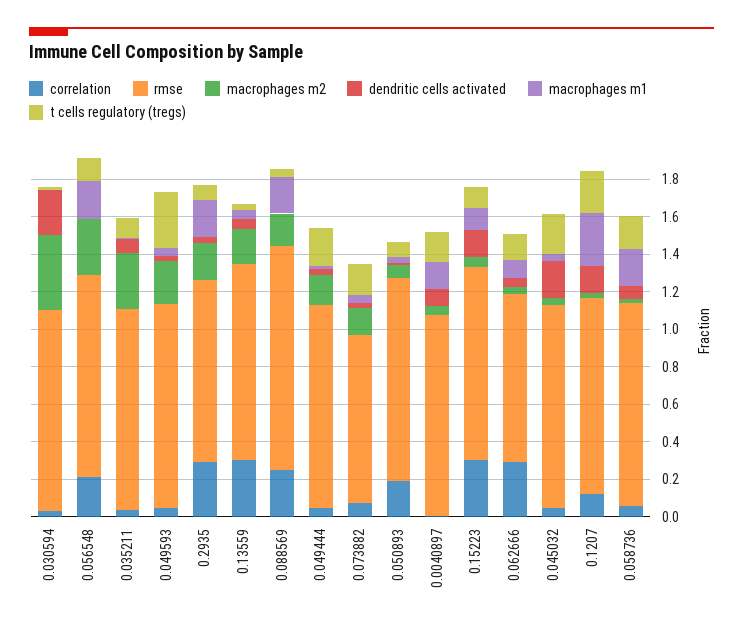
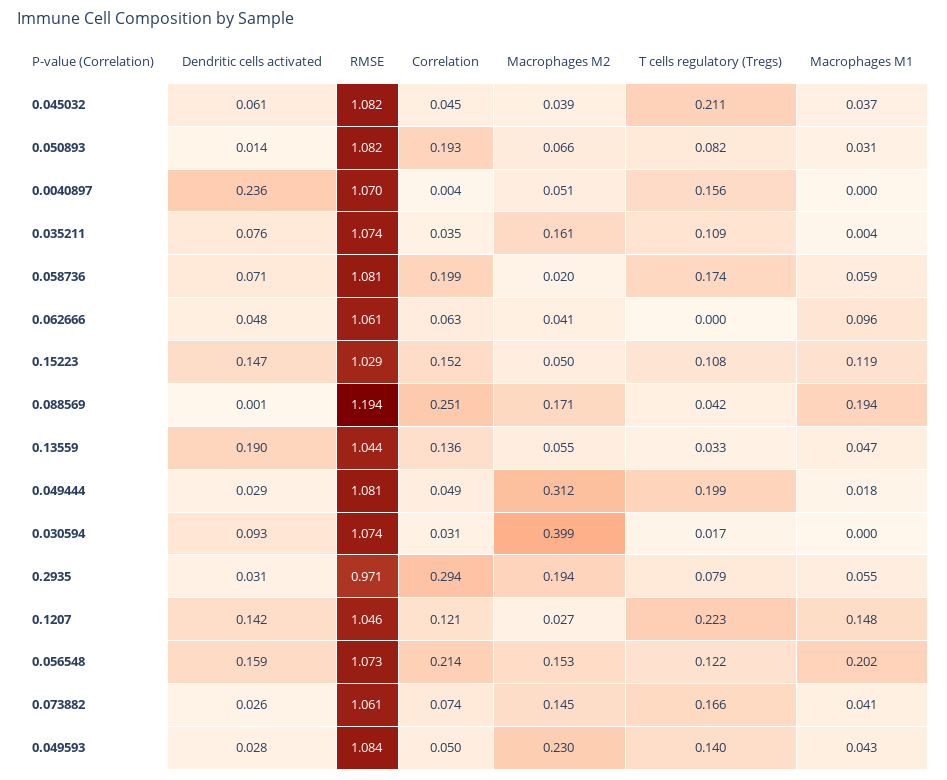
  {
    "correlation": {
      "0.030594": 0.031,
      "0.056548": 0.214,
      "0.035211": 0.035,
      "0.049593": 0.05,
      "0.2935": 0.294,
-     "0.13559": 0.3,
+     "0.13559": 0.136,
      "0.088569": 0.251,
      "0.049444": 0.049,
      "0.073882": 0.074,
      "0.050893": 0.193,
      "0.0040897": 0.004,
-     "0.15223": 0.3,
+     "0.15223": 0.152,
-     "0.062666": 0.3,
+     "0.062666": 0.063,
      "0.045032": 0.045,
      "0.1207": 0.121,
-     "0.058736": 0.05
+     "0.058736": 0.199
    },
    "rmse": {
      "0.030594": 1.074,
      "0.056548": 1.073,
      "0.035211": 1.074,
      "0.049593": 1.084,
      "0.2935": 0.971,
      "0.13559": 1.044,
      "0.088569": 1.194,
      "0.049444": 1.081,
-     "0.073882": 0.9,
+     "0.073882": 1.061,
      "0.050893": 1.082,
      "0.0040897": 1.07,
      "0.15223": 1.029,
-     "0.062666": 0.9,
+     "0.062666": 1.061,
      "0.045032": 1.082,
      "0.1207": 1.046,
      "0.058736": 1.081
    },
    "macrophages m2": {
      "0.030594": 0.399,
-     "0.056548": 0.3,
+     "0.056548": 0.153,
-     "0.035211": 0.3,
+     "0.035211": 0.161,
      "0.049593": 0.23,
      "0.2935": 0.194,
-     "0.13559": 0.2,
+     "0.13559": 0.055,
      "0.088569": 0.171,
-     "0.049444": 0.15,
+     "0.049444": 0.312,
      "0.073882": 0.145,
      "0.050893": 0.066,
      "0.0040897": 0.051,
      "0.15223": 0.05,
      "0.062666": 0.041,
      "0.045032": 0.039,
      "0.1207": 0.027,
      "0.058736": 0.02
    },
    "dendritic cells activated": {
-     "0.030594": 0.25,
+     "0.030594": 0.093,
-     "0.056548": 0,
+     "0.056548": 0.159,
      "0.035211": 0.076,
      "0.049593": 0.028,
      "0.2935": 0.031,
-     "0.13559": 0.05,
+     "0.13559": 0.19,
      "0.088569": 0.001,
      "0.049444": 0.029,
      "0.073882": 0.026,
      "0.050893": 0.014,
-     "0.0040897": 0.1,
+     "0.0040897": 0.236,
      "0.15223": 0.147,
      "0.062666": 0.048,
-     "0.045032": 0.2,
+     "0.045032": 0.061,
      "0.1207": 0.142,
      "0.058736": 0.071
    },
    "macrophages m1": {
      "0.030594": 0,
      "0.056548": 0.202,
      "0.035211": 0.004,
      "0.049593": 0.043,
-     "0.2935": 0.2,
+     "0.2935": 0.055,
      "0.13559": 0.047,
      "0.088569": 0.194,
      "0.049444": 0.018,
      "0.073882": 0.041,
      "0.050893": 0.031,
-     "0.0040897": 0.15,
+     "0.0040897": 0,
      "0.15223": 0.119,
      "0.062666": 0.096,
      "0.045032": 0.037,
-     "0.1207": 0.3,
+     "0.1207": 0.148,
-     "0.058736": 0.2
+     "0.058736": 0.059
    },
    "t cells regulatory (tregs)": {
      "0.030594": 0.017,
      "0.056548": 0.122,
      "0.035211": 0.109,
-     "0.049593": 0.3,
+     "0.049593": 0.14,
      "0.2935": 0.079,
      "0.13559": 0.033,
      "0.088569": 0.042,
      "0.049444": 0.199,
      "0.073882": 0.166,
      "0.050893": 0.082,
      "0.0040897": 0.156,
      "0.15223": 0.108,
-     "0.062666": 0.15,
+     "0.062666": 0,
      "0.045032": 0.211,
      "0.1207": 0.223,
      "0.058736": 0.174
    }
  }

